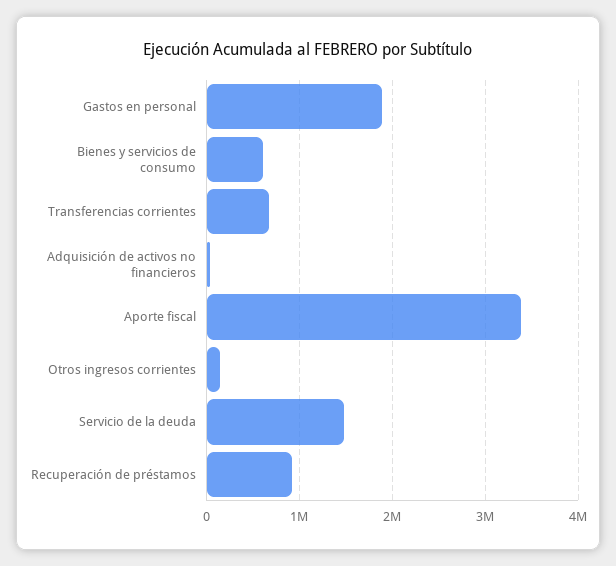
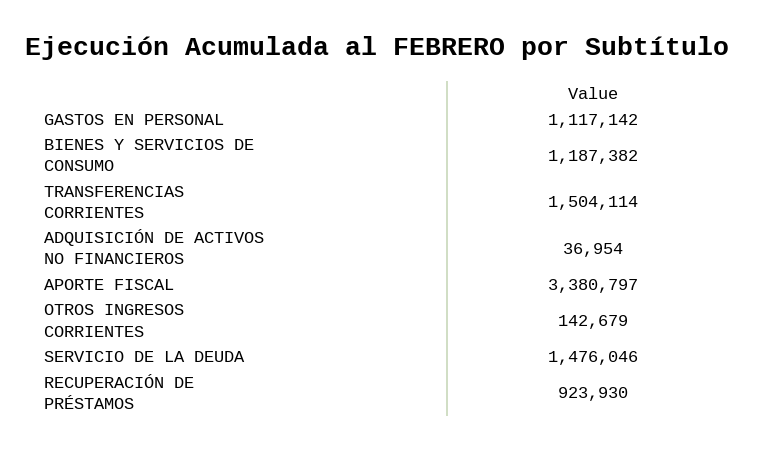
  {
-   "Gastos en personal": 1900000,
+   "Gastos en personal": 1117142,
-   "Bienes y servicios de consumo": 600000,
+   "Bienes y servicios de consumo": 1187382,
-   "Transferencias corrientes": 700000,
+   "Transferencias corrientes": 1504114,
    "Adquisición de activos no financieros": 36954,
    "Aporte fiscal": 3380797,
    "Otros ingresos corrientes": 142679,
    "Servicio de la deuda": 1476046,
    "Recuperación de préstamos": 923930
  }

